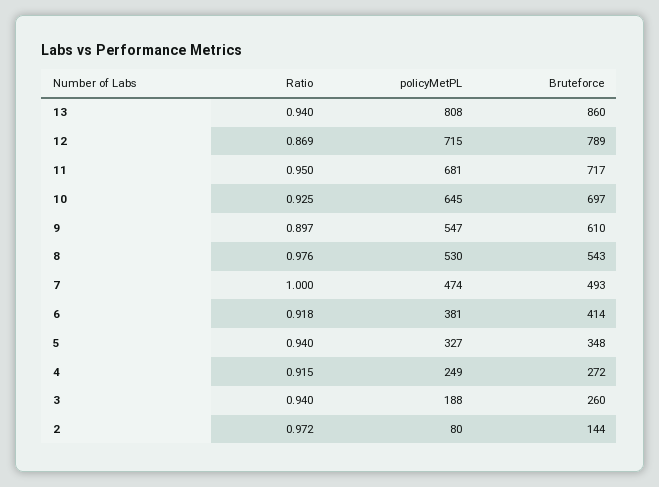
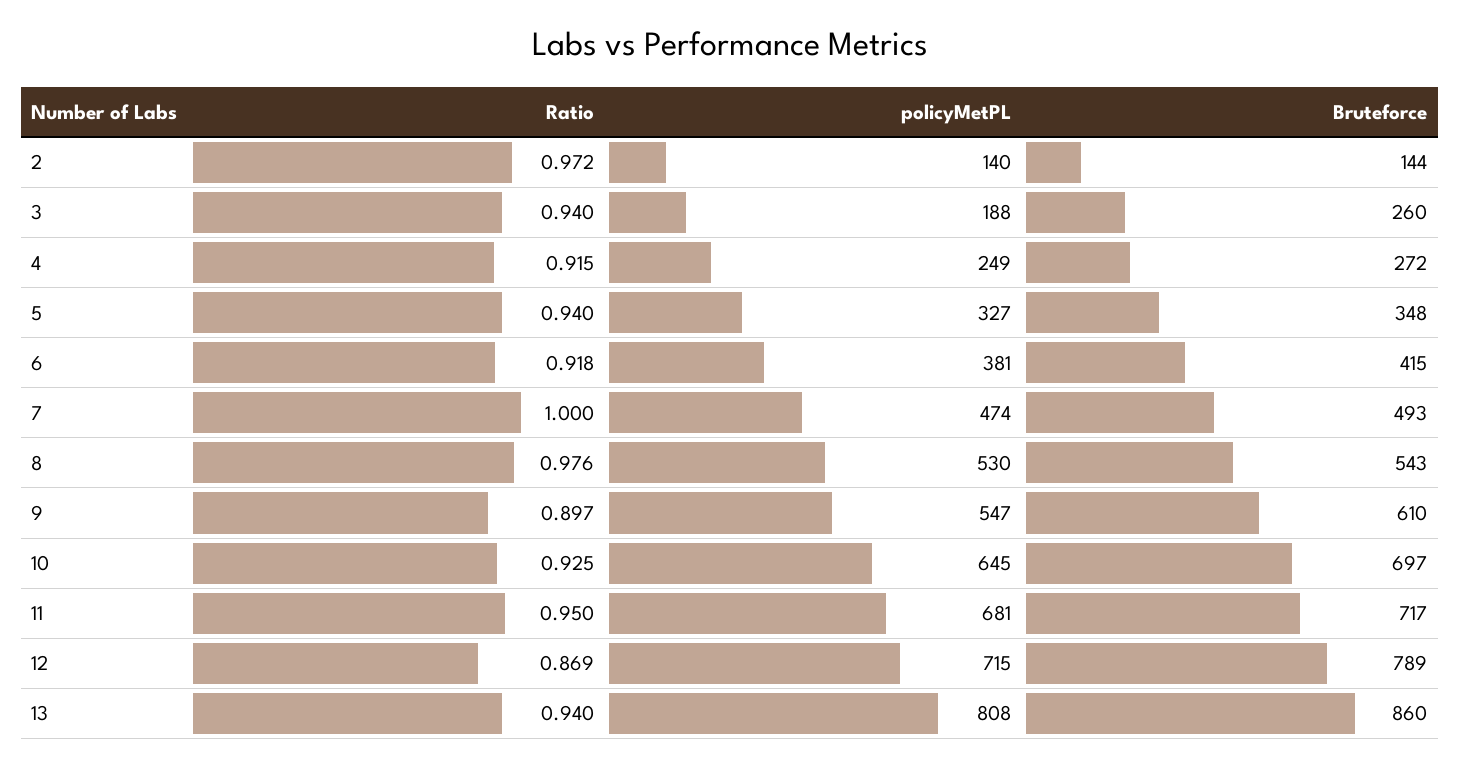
  {
    "Ratio": {
      "13": 0.94,
      "12": 0.869,
      "11": 0.95,
      "10": 0.925,
      "9": 0.897,
      "8": 0.976,
      "7": 1,
      "6": 0.918,
      "5": 0.94,
      "4": 0.915,
      "3": 0.94,
      "2": 0.972
    },
    "policyMetPL": {
      "13": 808,
      "12": 715,
      "11": 681,
      "10": 645,
      "9": 547,
      "8": 530,
      "7": 474,
      "6": 381,
      "5": 327,
      "4": 249,
      "3": 188,
-     "2": 80
+     "2": 140
    },
    "Bruteforce": {
      "13": 860,
      "12": 789,
      "11": 717,
      "10": 697,
      "9": 610,
      "8": 543,
      "7": 493,
-     "6": 414,
+     "6": 415,
      "5": 348,
      "4": 272,
      "3": 260,
      "2": 144
    }
  }

